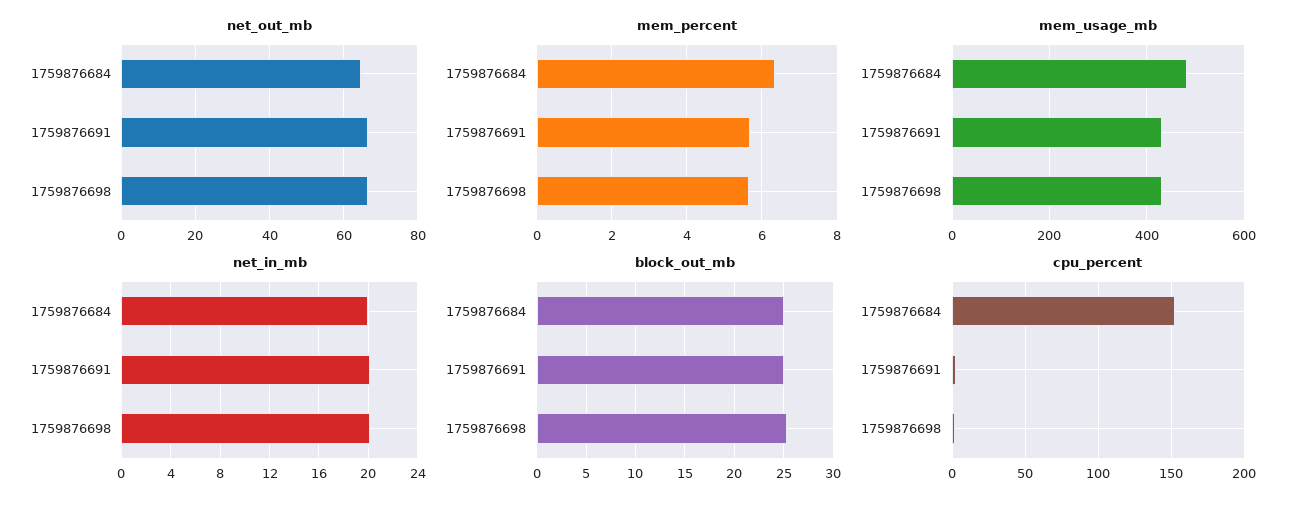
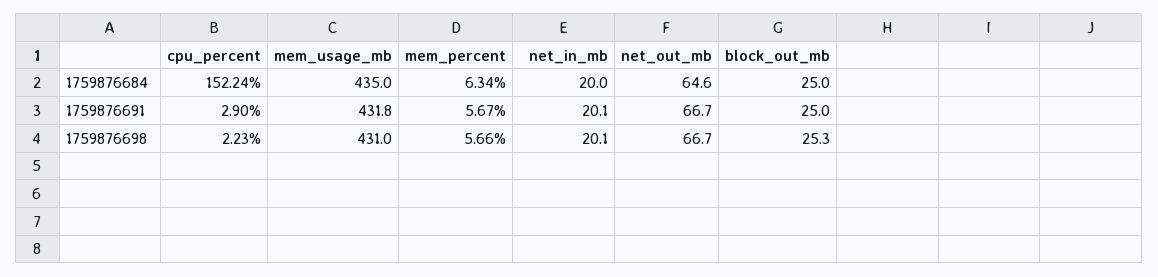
  {
    "net_out_mb": {
      "1759876684": 64.6,
      "1759876691": 66.7,
      "1759876698": 66.7
    },
    "mem_percent": {
      "1759876684": 6.34,
      "1759876691": 5.67,
      "1759876698": 5.66
    },
    "mem_usage_mb": {
-     "1759876684": 480,
+     "1759876684": 435,
      "1759876691": 431.8,
      "1759876698": 431
    },
    "net_in_mb": {
      "1759876684": 20,
      "1759876691": 20.1,
      "1759876698": 20.1
    },
    "block_out_mb": {
      "1759876684": 25,
      "1759876691": 25,
      "1759876698": 25.3
    },
    "cpu_percent": {
      "1759876684": 152.24,
      "1759876691": 2.9,
      "1759876698": 2.23
    }
  }

